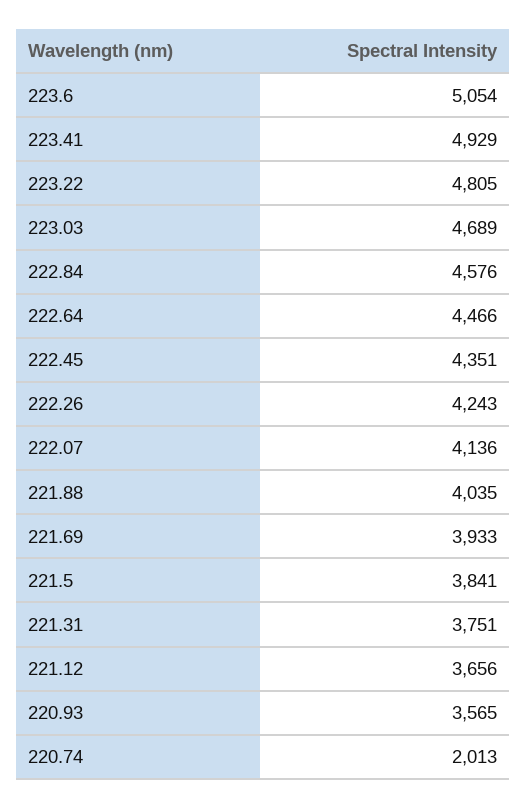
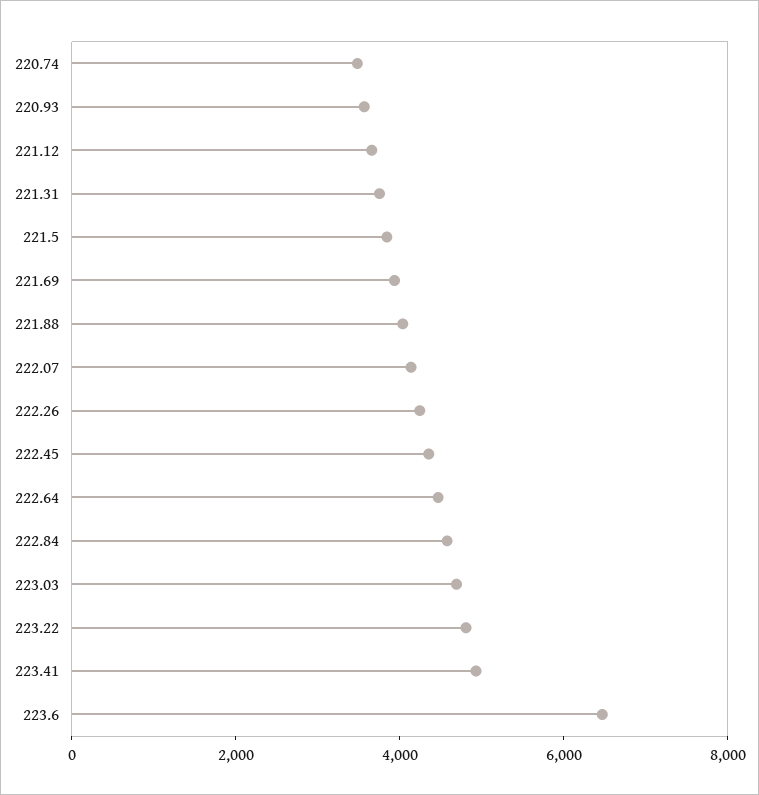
  {
-   "223.6": 5054,
+   "223.6": 6500,
    "223.41": 4929,
    "223.22": 4805,
    "223.03": 4689,
    "222.84": 4576,
    "222.64": 4466,
    "222.45": 4351,
    "222.26": 4243,
    "222.07": 4136,
    "221.88": 4035,
    "221.69": 3933,
    "221.5": 3841,
    "221.31": 3751,
    "221.12": 3656,
    "220.93": 3565,
-   "220.74": 2013
+   "220.74": 3500
  }

